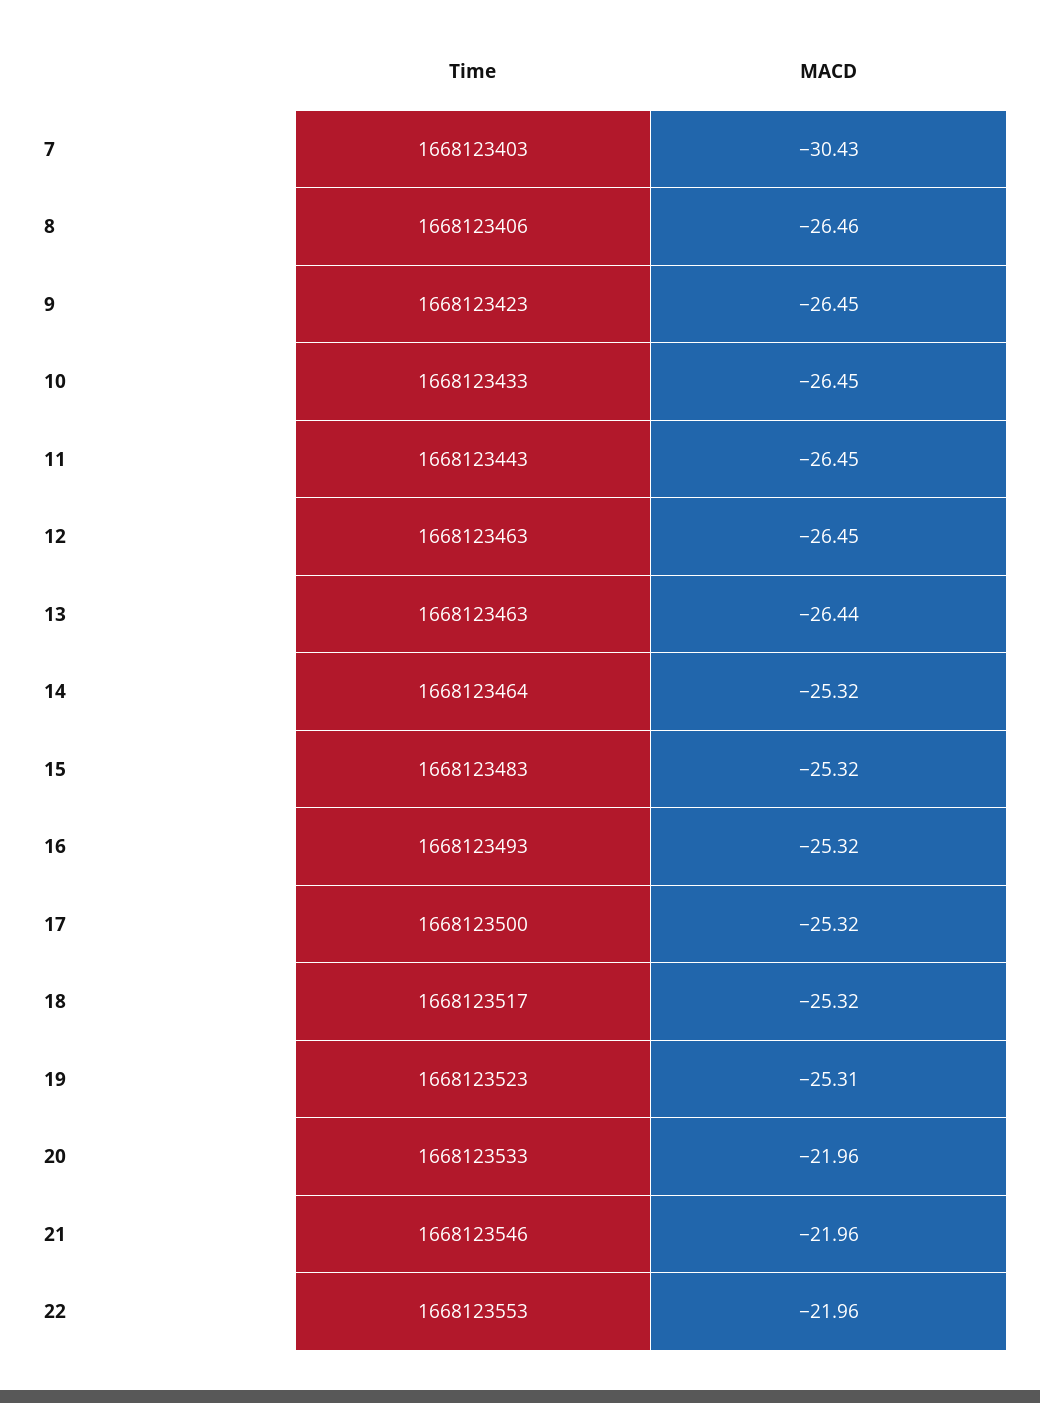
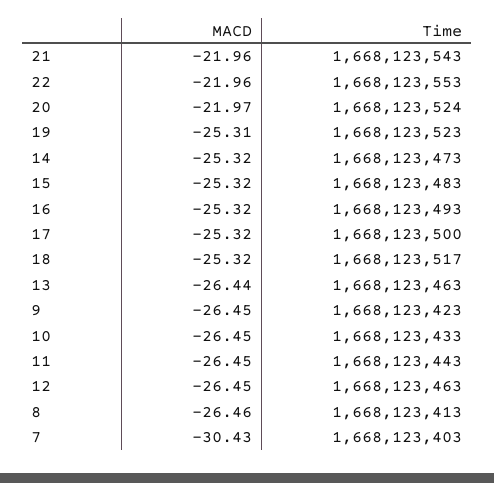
  {
    "Time": {
      "7": 1668123403,
-     "8": 1668123406,
+     "8": 1668123413,
      "9": 1668123423,
      "10": 1668123433,
      "11": 1668123443,
      "12": 1668123463,
      "13": 1668123463,
-     "14": 1668123464,
+     "14": 1668123473,
      "15": 1668123483,
      "16": 1668123493,
      "17": 1668123500,
      "18": 1668123517,
      "19": 1668123523,
-     "20": 1668123533,
+     "20": 1668123524,
-     "21": 1668123546,
+     "21": 1668123543,
      "22": 1668123553
    },
    "MACD": {
      "7": -30.43,
      "8": -26.46,
      "9": -26.45,
      "10": -26.45,
      "11": -26.45,
      "12": -26.45,
      "13": -26.44,
      "14": -25.32,
      "15": -25.32,
      "16": -25.32,
      "17": -25.32,
      "18": -25.32,
      "19": -25.31,
-     "20": -21.96,
+     "20": -21.97,
      "21": -21.96,
      "22": -21.96
    }
  }

